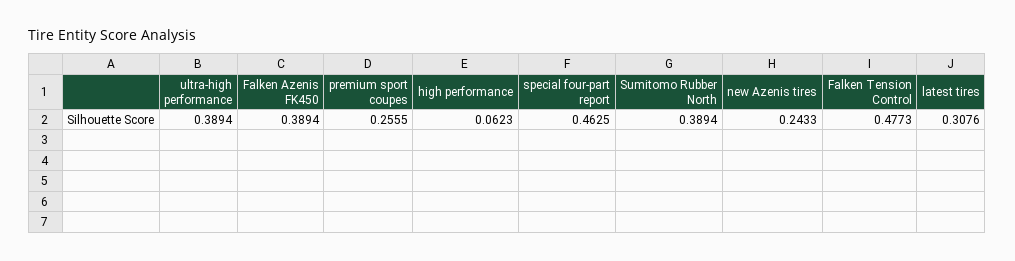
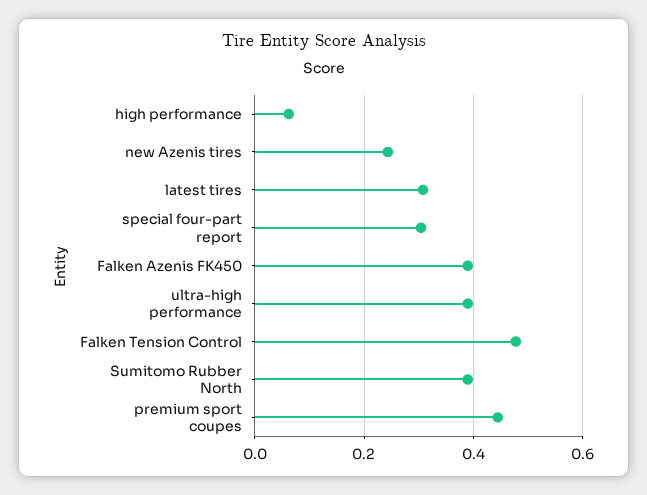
  {
    "ultra-high performance": 0.3894,
    "Falken Azenis FK450": 0.3894,
-   "premium sport coupes": 0.2555,
+   "premium sport coupes": 0.44,
    "high performance": 0.0623,
-   "special four-part report": 0.4625,
+   "special four-part report": 0.3,
    "Sumitomo Rubber North": 0.3894,
    "new Azenis tires": 0.2433,
    "Falken Tension Control": 0.4773,
    "latest tires": 0.3076
  }

